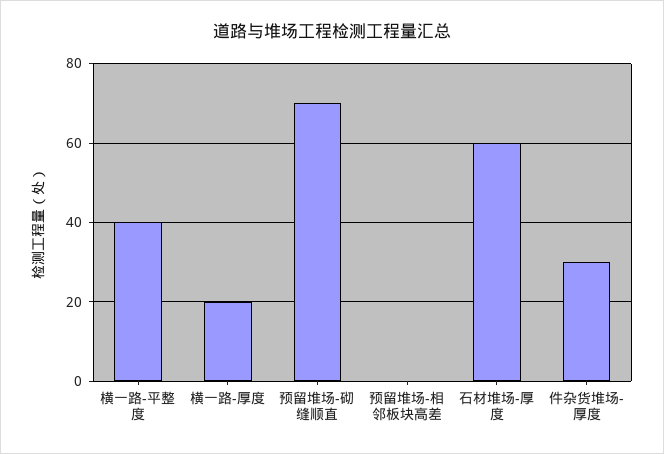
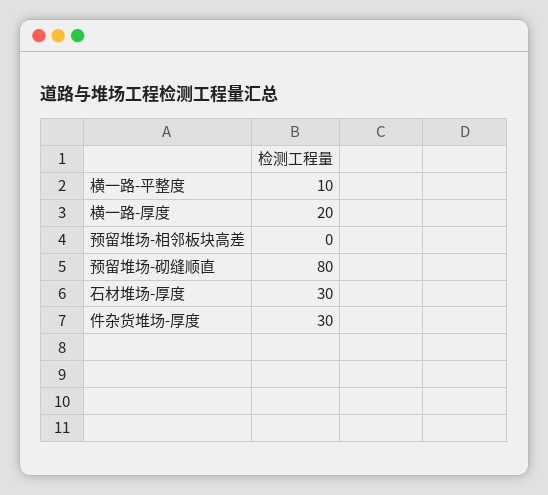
  {
-   "横一路-平整度": 40,
+   "横一路-平整度": 10,
    "横一路-厚度": 20,
-   "预留堆场-砌缝顺直": 70,
+   "预留堆场-砌缝顺直": 80,
    "预留堆场-相邻板块高差": 0,
-   "石材堆场-厚度": 60,
+   "石材堆场-厚度": 30,
    "件杂货堆场-厚度": 30
  }

